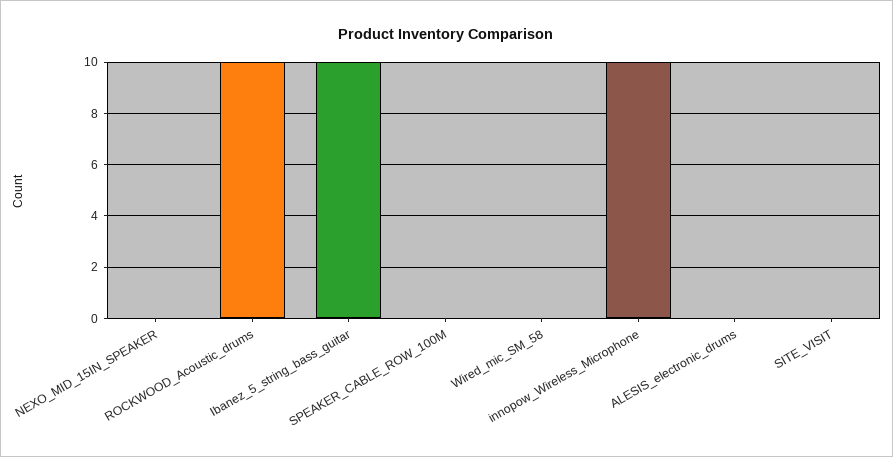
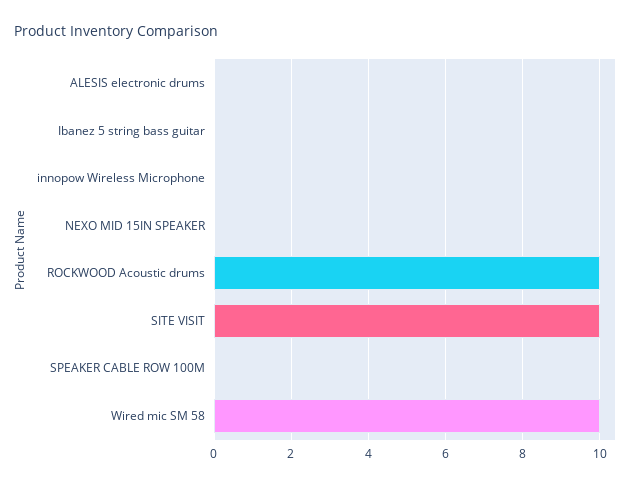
  {
    "NEXO_MID_15IN_SPEAKER": 0,
    "ROCKWOOD_Acoustic_drums": 10,
-   "Ibanez_5_string_bass_guitar": 10,
+   "Ibanez_5_string_bass_guitar": 0,
    "SPEAKER_CABLE_ROW_100M": 0,
-   "Wired_mic_SM_58": 0,
+   "Wired_mic_SM_58": 10,
-   "innopow_Wireless_Microphone": 10,
+   "innopow_Wireless_Microphone": 0,
    "ALESIS_electronic_drums": 0,
-   "SITE_VISIT": 0
+   "SITE_VISIT": 10
  }

